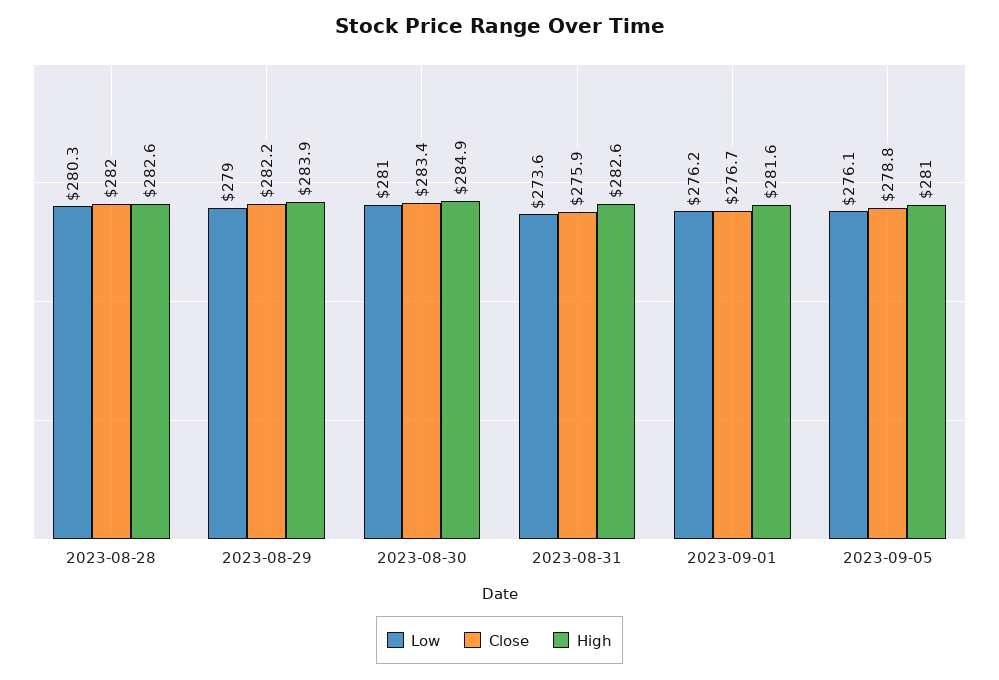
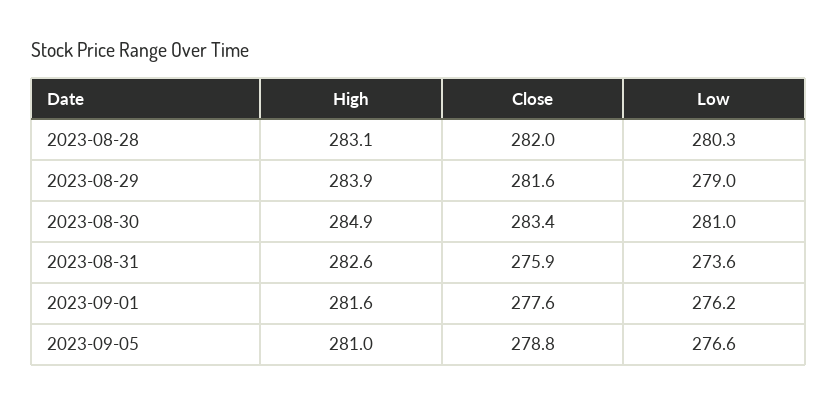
  {
    "Low": {
      "2023-08-28": 280.3,
      "2023-08-29": 279,
      "2023-08-30": 281,
      "2023-08-31": 273.6,
      "2023-09-01": 276.2,
-     "2023-09-05": 276.1
+     "2023-09-05": 276.6
    },
    "Close": {
      "2023-08-28": 282,
-     "2023-08-29": 282.2,
+     "2023-08-29": 281.6,
      "2023-08-30": 283.4,
      "2023-08-31": 275.9,
-     "2023-09-01": 276.7,
+     "2023-09-01": 277.6,
      "2023-09-05": 278.8
    },
    "High": {
-     "2023-08-28": 282.6,
+     "2023-08-28": 283.1,
      "2023-08-29": 283.9,
      "2023-08-30": 284.9,
      "2023-08-31": 282.6,
      "2023-09-01": 281.6,
      "2023-09-05": 281
    }
  }

